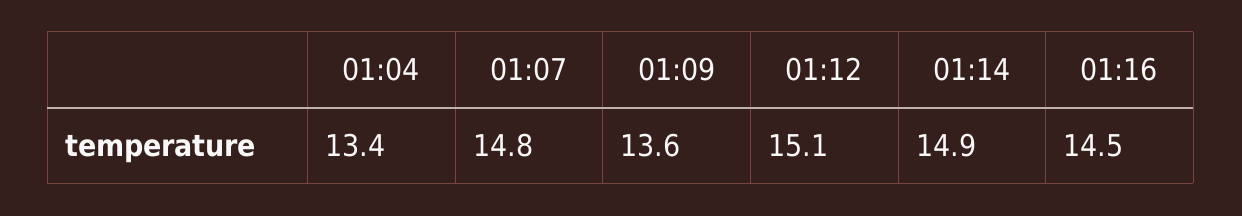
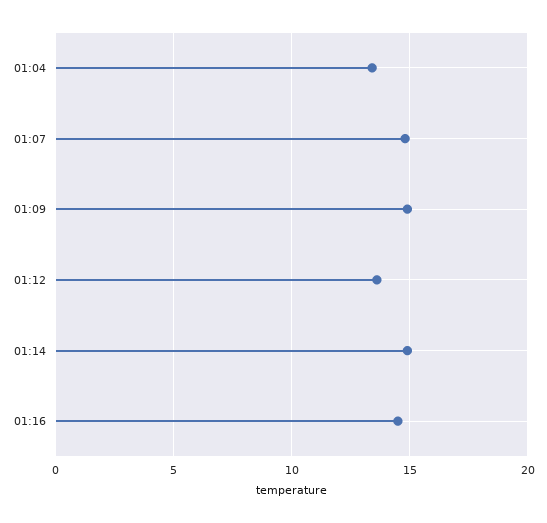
  {
    "01:04": 13.4,
    "01:07": 14.8,
-   "01:09": 13.6,
+   "01:09": 15,
-   "01:12": 15.1,
+   "01:12": 13.5,
    "01:14": 14.9,
    "01:16": 14.5
  }

